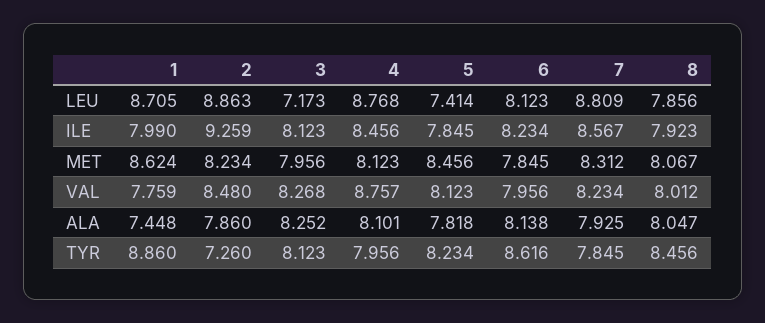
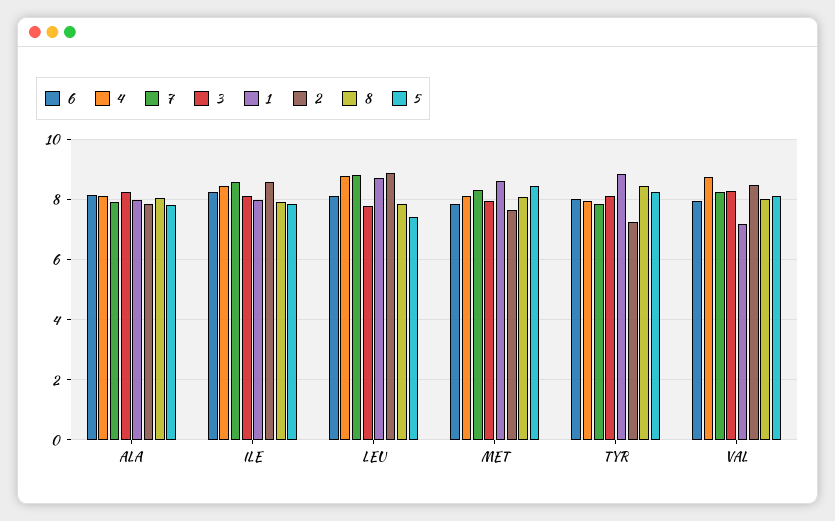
  {
    "1": {
      "LEU": 8.705,
      "ILE": 7.99,
      "MET": 8.624,
-     "VAL": 7.759,
+     "VAL": 7.2,
-     "ALA": 7.448,
+     "ALA": 8,
      "TYR": 8.86
    },
    "2": {
      "LEU": 8.863,
-     "ILE": 9.259,
+     "ILE": 8.6,
-     "MET": 8.234,
+     "MET": 7.6,
      "VAL": 8.48,
      "ALA": 7.86,
      "TYR": 7.26
    },
    "3": {
-     "LEU": 7.173,
+     "LEU": 7.8,
      "ILE": 8.123,
      "MET": 7.956,
      "VAL": 8.268,
      "ALA": 8.252,
      "TYR": 8.123
    },
    "4": {
      "LEU": 8.768,
      "ILE": 8.456,
      "MET": 8.123,
      "VAL": 8.757,
      "ALA": 8.101,
      "TYR": 7.956
    },
    "5": {
      "LEU": 7.414,
      "ILE": 7.845,
      "MET": 8.456,
      "VAL": 8.123,
      "ALA": 7.818,
      "TYR": 8.234
    },
    "6": {
      "LEU": 8.123,
      "ILE": 8.234,
      "MET": 7.845,
      "VAL": 7.956,
      "ALA": 8.138,
-     "TYR": 8.616
+     "TYR": 8
    },
    "7": {
      "LEU": 8.809,
      "ILE": 8.567,
      "MET": 8.312,
      "VAL": 8.234,
      "ALA": 7.925,
      "TYR": 7.845
    },
    "8": {
      "LEU": 7.856,
      "ILE": 7.923,
      "MET": 8.067,
      "VAL": 8.012,
      "ALA": 8.047,
      "TYR": 8.456
    }
  }

